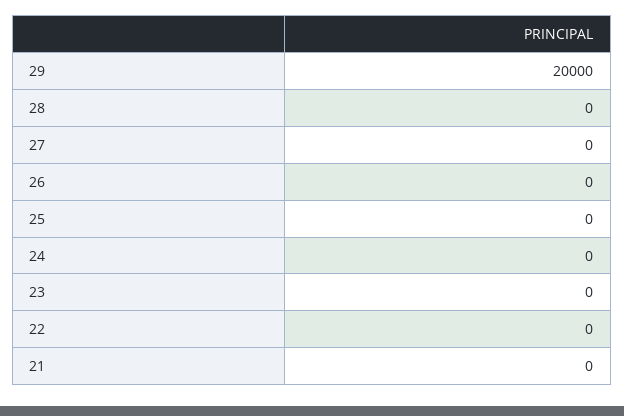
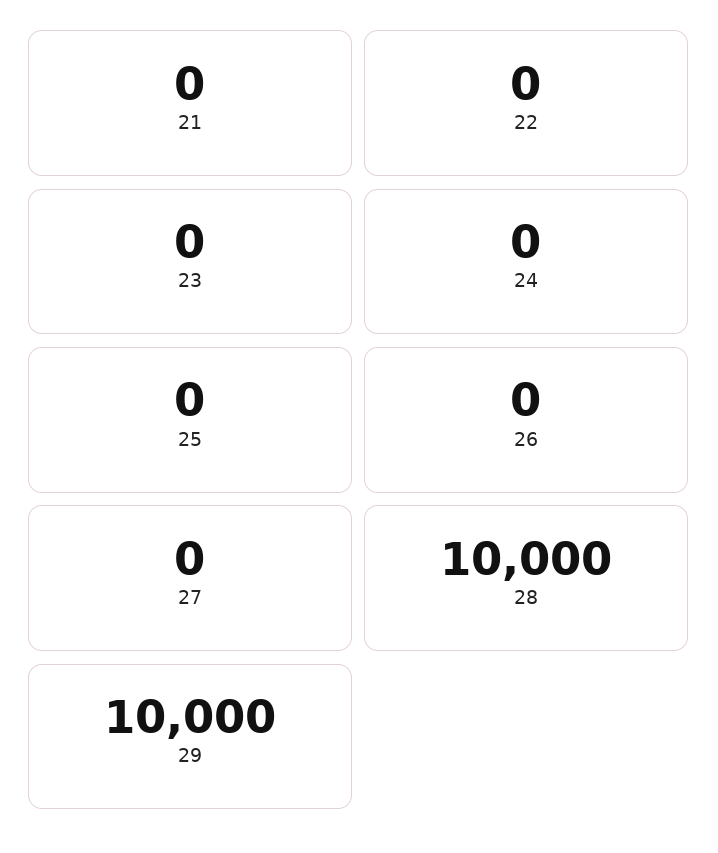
  {
-   "29": 20000,
+   "29": 10000,
-   "28": 0,
+   "28": 10000,
    "27": 0,
    "26": 0,
    "25": 0,
    "24": 0,
    "23": 0,
    "22": 0,
    "21": 0
  }

